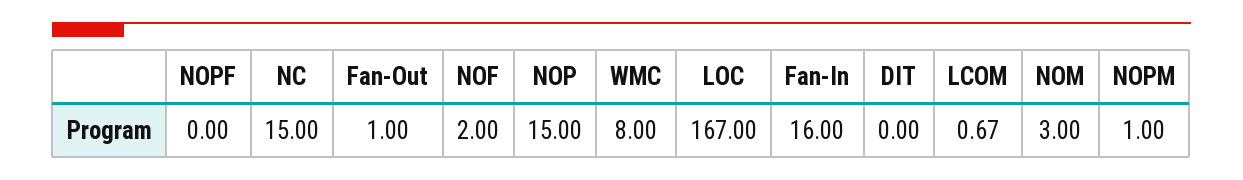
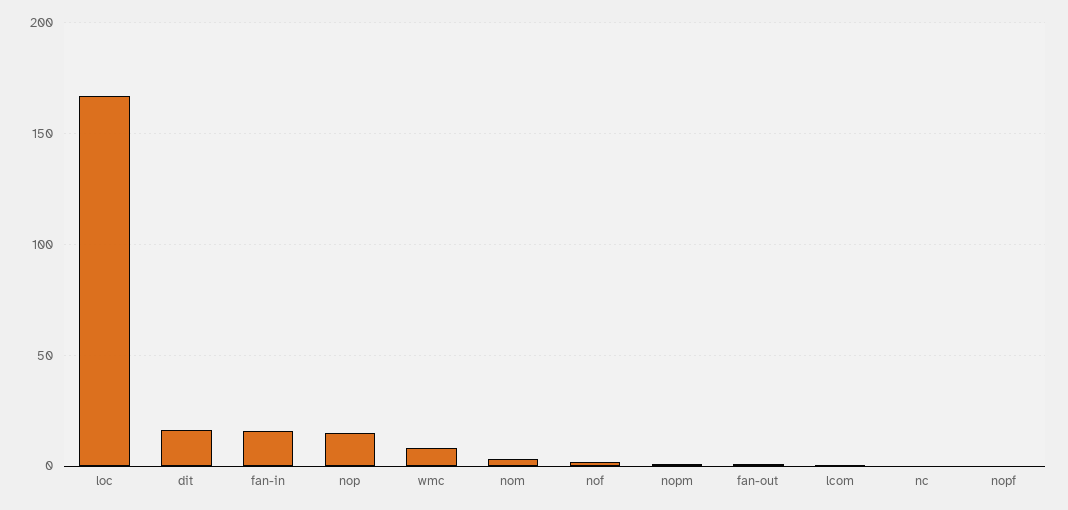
  {
    "NOPF": 0,
-   "NC": 15,
+   "NC": 0,
    "Fan-Out": 1,
    "NOF": 2,
    "NOP": 15,
    "WMC": 8,
    "LOC": 167,
    "Fan-In": 16,
-   "DIT": 0,
+   "DIT": 15,
    "LCOM": 0.67,
    "NOM": 3,
    "NOPM": 1
  }

